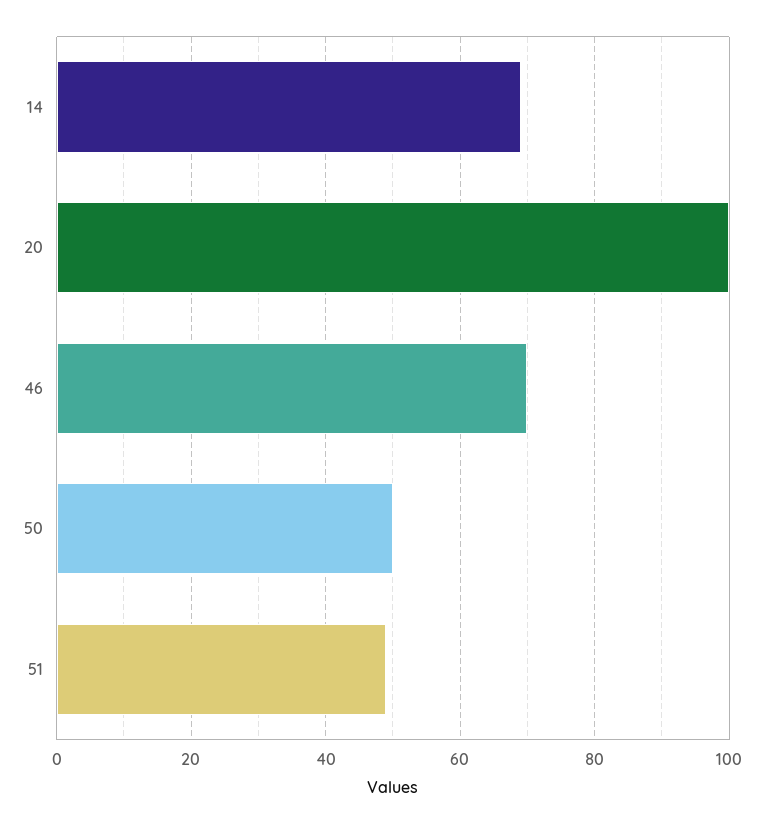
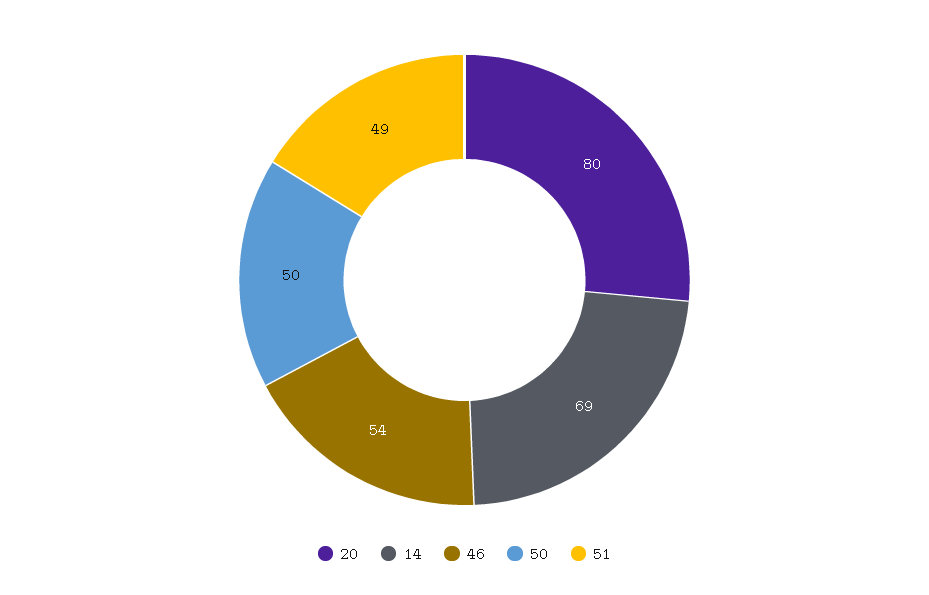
  {
    "14": 69,
-   "20": 100,
+   "20": 80,
-   "46": 70,
+   "46": 54,
    "50": 50,
    "51": 49
  }

